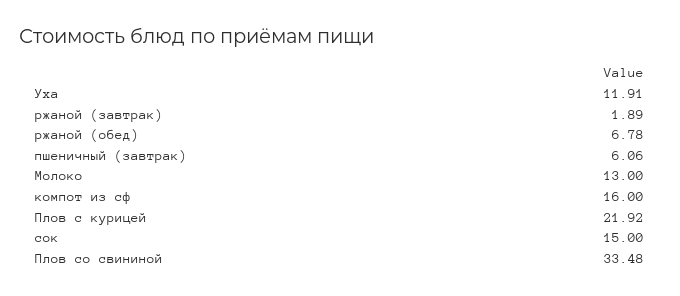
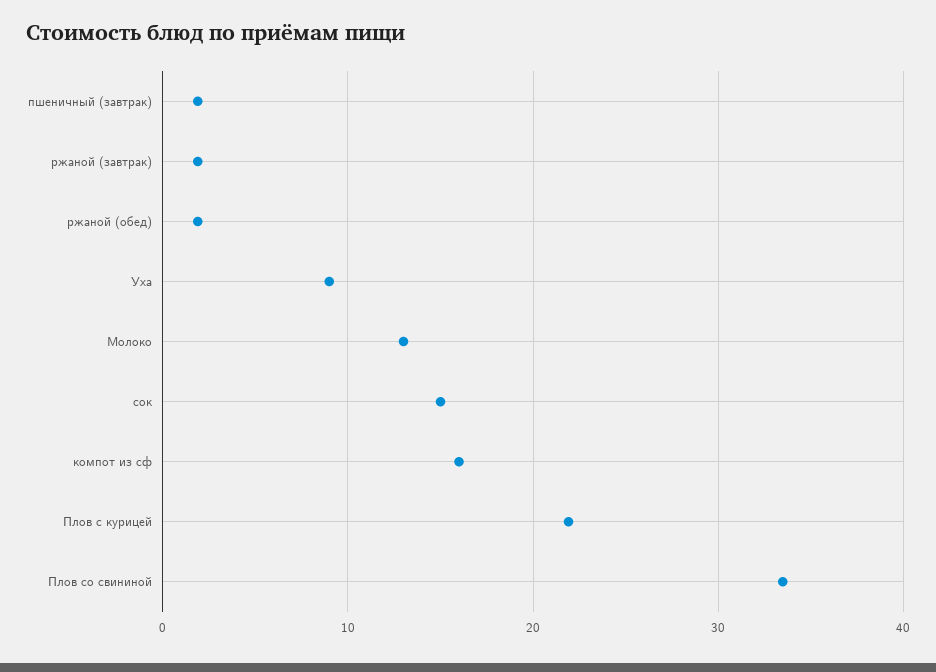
  {
-   "Уха": 11.91,
+   "Уха": 9,
    "ржаной (завтрак)": 1.89,
-   "ржаной (обед)": 6.78,
+   "ржаной (обед)": 2,
-   "пшеничный (завтрак)": 6.06,
+   "пшеничный (завтрак)": 2,
    "Молоко": 13,
    "компот из сф": 16,
    "Плов с курицей": 21.92,
    "сок": 15,
    "Плов со свининой": 33.48
  }

